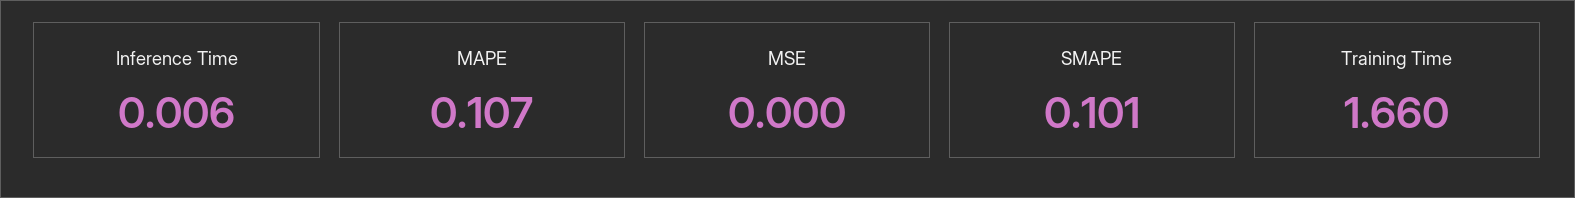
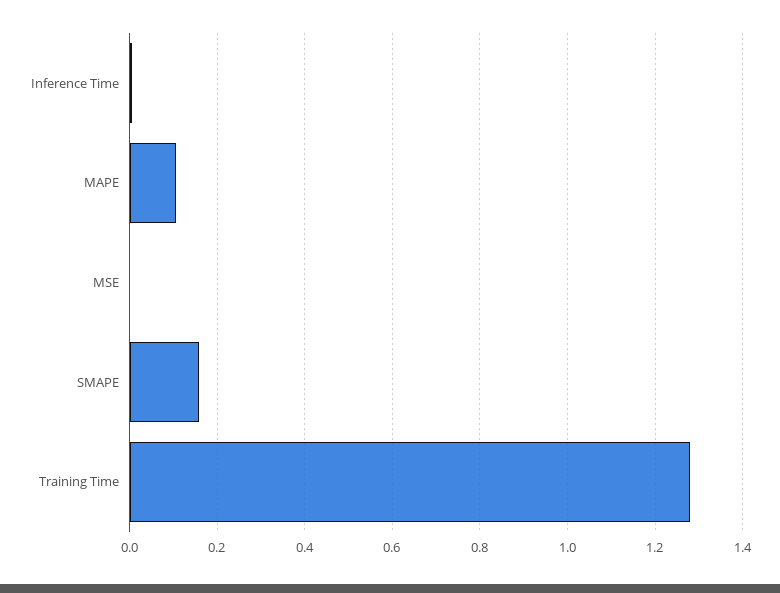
  {
    "Inference Time": 0.006,
    "MAPE": 0.107,
    "MSE": 0,
-   "SMAPE": 0.101,
+   "SMAPE": 0.16,
-   "Training Time": 1.66
+   "Training Time": 1.28
  }

